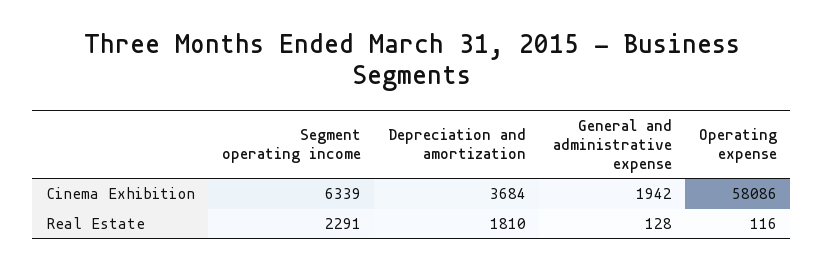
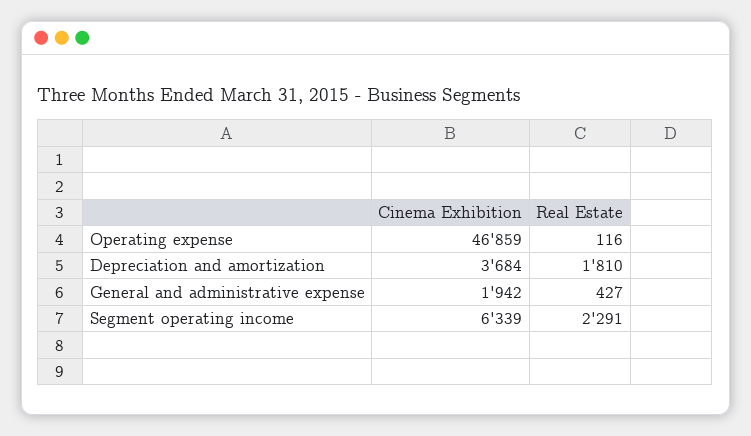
  {
    "Segment operating income": {
      "Cinema Exhibition": 6339,
      "Real Estate": 2291
    },
    "Depreciation and amortization": {
      "Cinema Exhibition": 3684,
      "Real Estate": 1810
    },
    "General and administrative expense": {
      "Cinema Exhibition": 1942,
-     "Real Estate": 128
+     "Real Estate": 427
    },
    "Operating expense": {
-     "Cinema Exhibition": 58086,
+     "Cinema Exhibition": 46859,
      "Real Estate": 116
    }
  }

